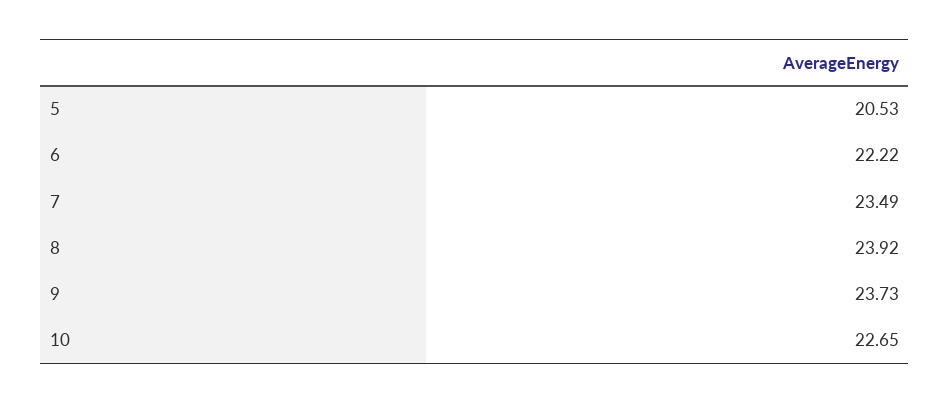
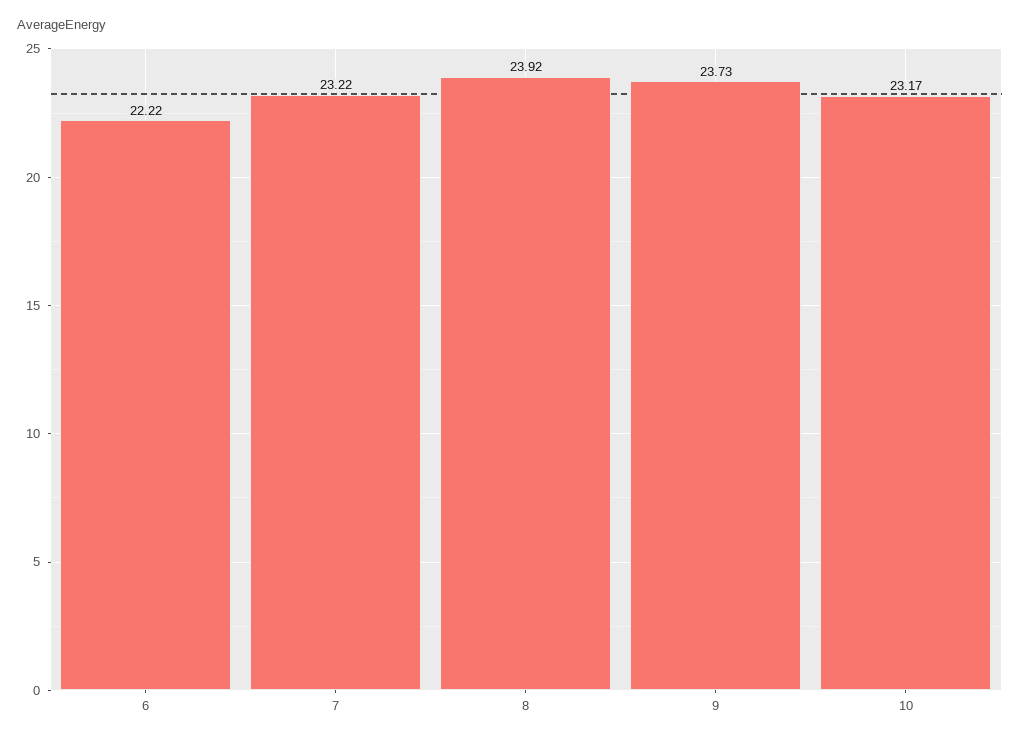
  {
-   "5": 20.53,
    "6": 22.22,
-   "7": 23.49,
+   "7": 23.22,
    "8": 23.92,
    "9": 23.73,
-   "10": 22.65
+   "10": 23.17
  }

